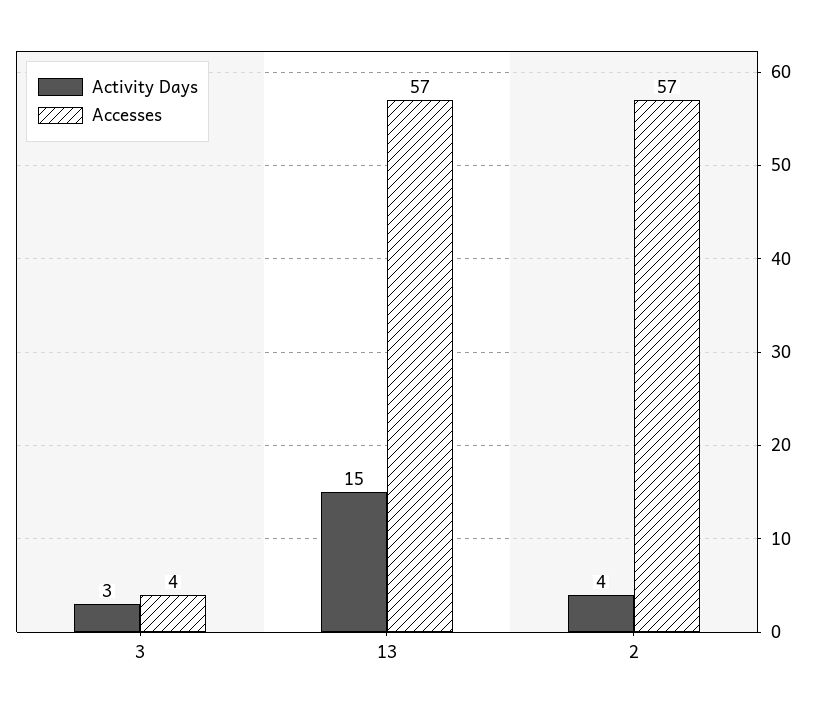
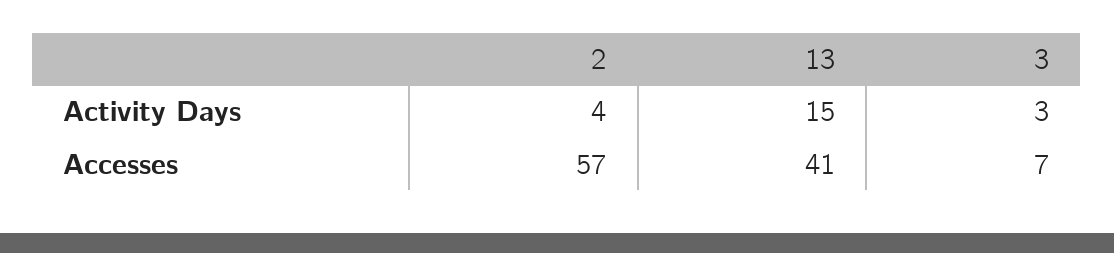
  {
    "Activity Days": {
      "3": 3,
      "13": 15,
      "2": 4
    },
    "Accesses": {
-     "3": 4,
+     "3": 7,
-     "13": 57,
+     "13": 41,
      "2": 57
    }
  }

